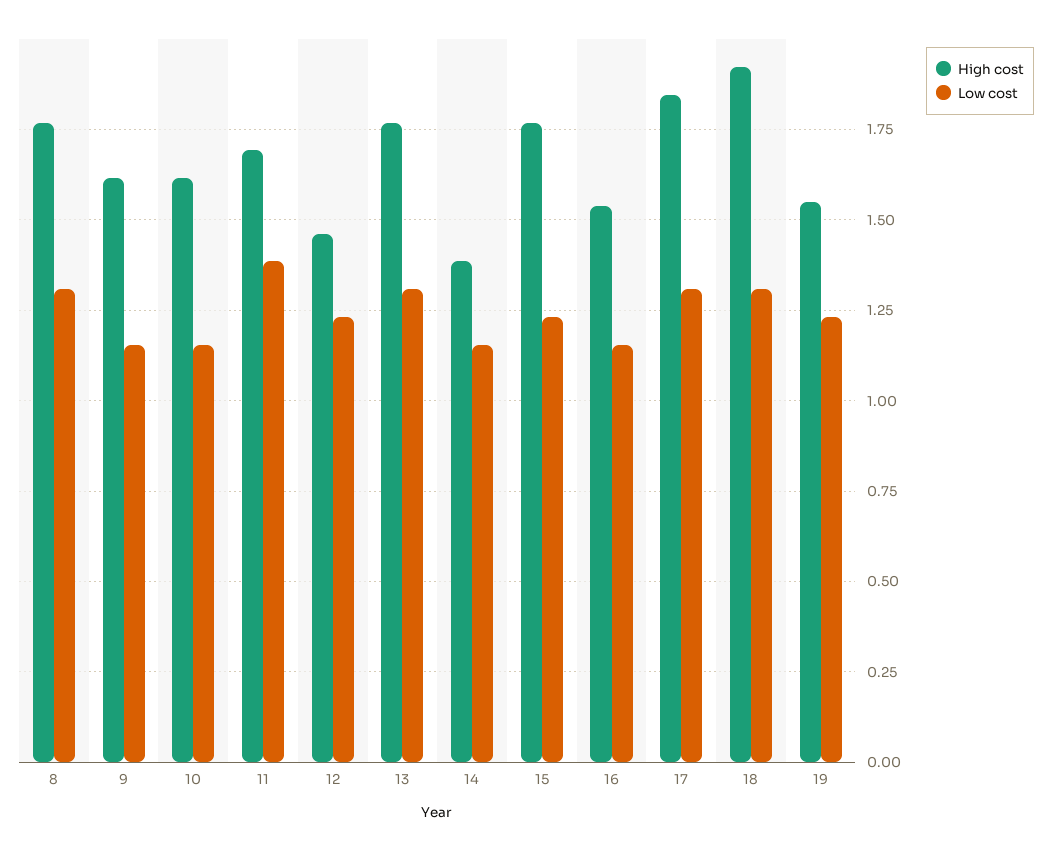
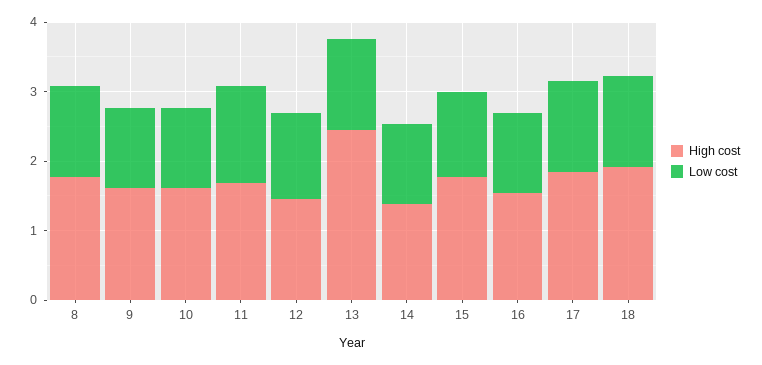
  {
    "High cost": {
      "8": 1.775,
      "9": 1.625,
      "10": 1.625,
      "11": 1.7,
      "12": 1.45,
-     "13": 1.775,
+     "13": 2.4,
      "14": 1.375,
      "15": 1.775,
      "16": 1.55,
      "17": 1.85,
-     "18": 1.925,
+     "18": 1.925
-     "19": 1.55
    },
    "Low cost": {
      "8": 1.3,
      "9": 1.15,
      "10": 1.15,
      "11": 1.375,
      "12": 1.225,
      "13": 1.3,
      "14": 1.15,
      "15": 1.225,
      "16": 1.15,
      "17": 1.3,
-     "18": 1.3,
+     "18": 1.3
-     "19": 1.225
    }
  }

